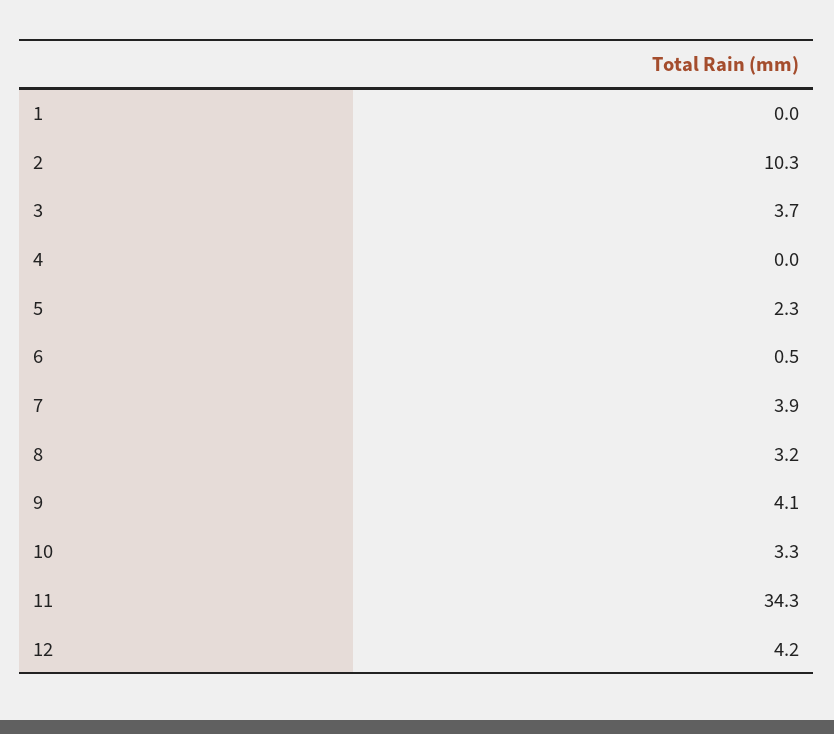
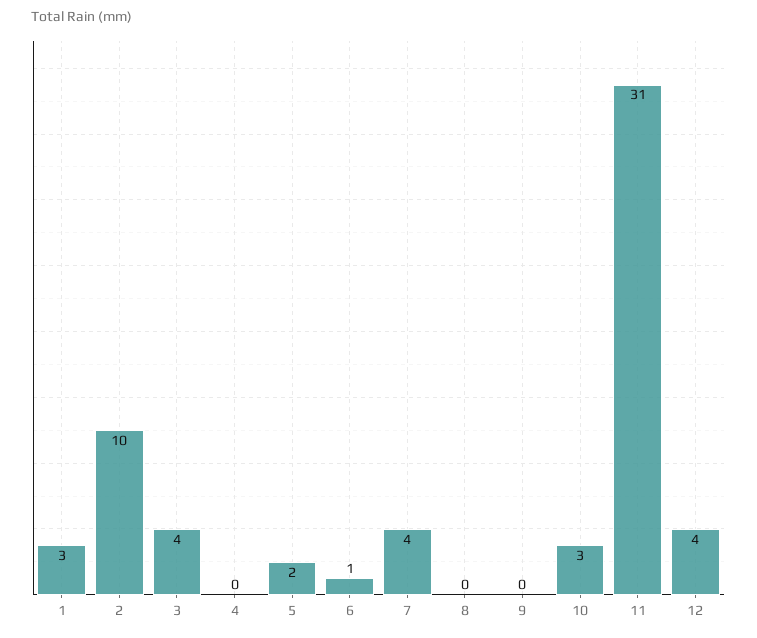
  {
-   "1": 0,
+   "1": 3,
    "2": 10.3,
    "3": 3.7,
    "4": 0,
    "5": 2.3,
    "6": 0.5,
    "7": 3.9,
-   "8": 3.2,
+   "8": 0,
-   "9": 4.1,
+   "9": 0,
    "10": 3.3,
-   "11": 34.3,
+   "11": 31,
    "12": 4.2
  }

